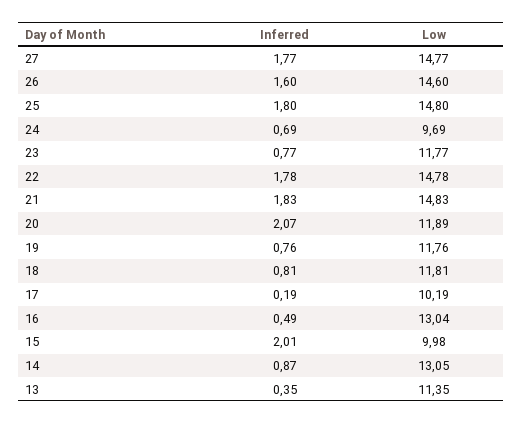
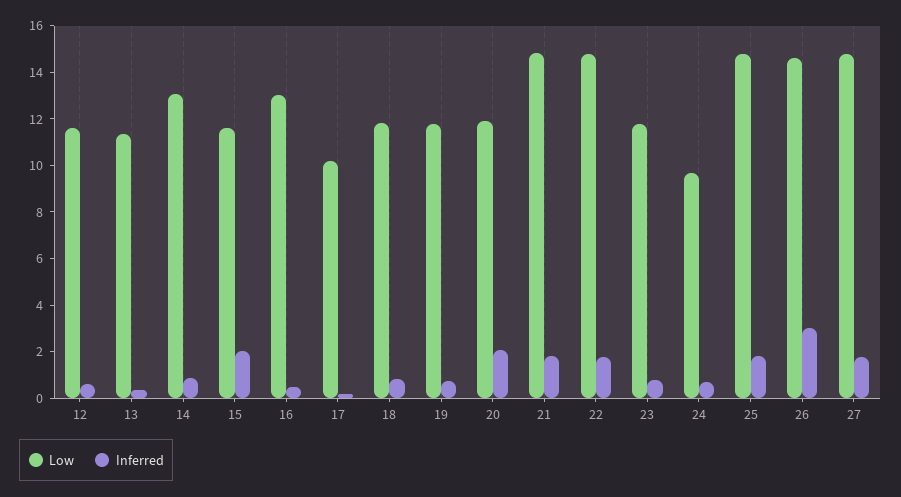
  {
    "Inferred": {
      "27": 1.77,
-     "26": 1.6,
+     "26": 3,
      "25": 1.8,
      "24": 0.69,
      "23": 0.77,
      "22": 1.78,
      "21": 1.83,
      "20": 2.07,
      "19": 0.76,
      "18": 0.81,
      "17": 0.19,
      "16": 0.49,
      "15": 2.01,
      "14": 0.87,
-     "13": 0.35
+     "13": 0.35,
+     "12": 0.5
    },
    "Low": {
      "27": 14.77,
      "26": 14.6,
      "25": 14.8,
      "24": 9.69,
      "23": 11.77,
      "22": 14.78,
      "21": 14.83,
      "20": 11.89,
      "19": 11.76,
      "18": 11.81,
      "17": 10.19,
      "16": 13.04,
-     "15": 9.98,
+     "15": 11.5,
      "14": 13.05,
-     "13": 11.35
+     "13": 11.35,
+     "12": 11.5
    }
  }

